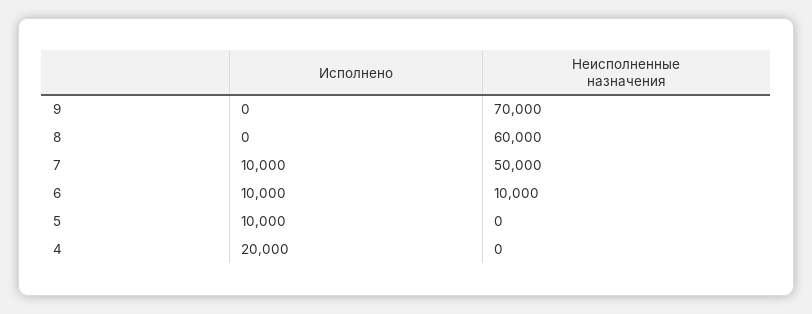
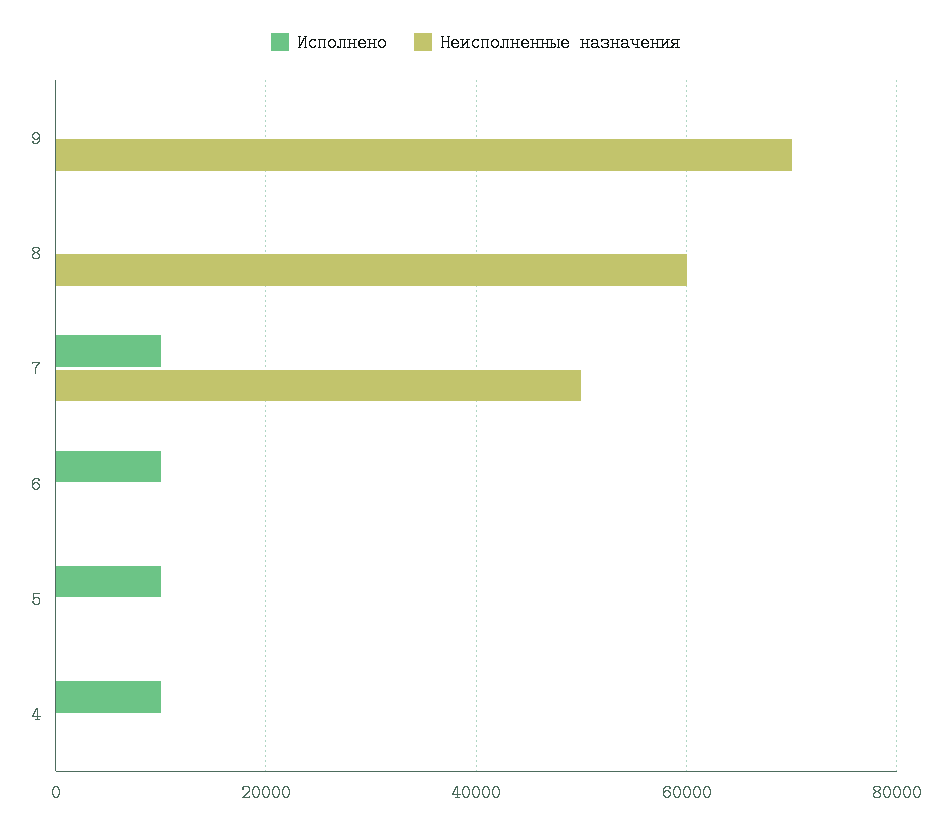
  {
    "Исполнено": {
      "9": 0,
      "8": 0,
      "7": 10000,
      "6": 10000,
      "5": 10000,
-     "4": 20000
+     "4": 10000
    },
    "Неисполненные назначения": {
      "9": 70000,
      "8": 60000,
      "7": 50000,
-     "6": 10000,
+     "6": 0,
      "5": 0,
      "4": 0
    }
  }

